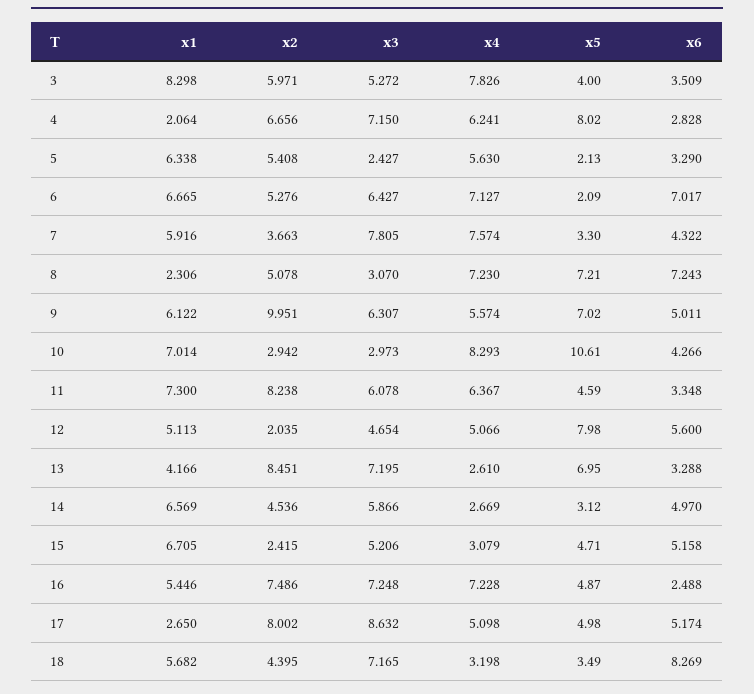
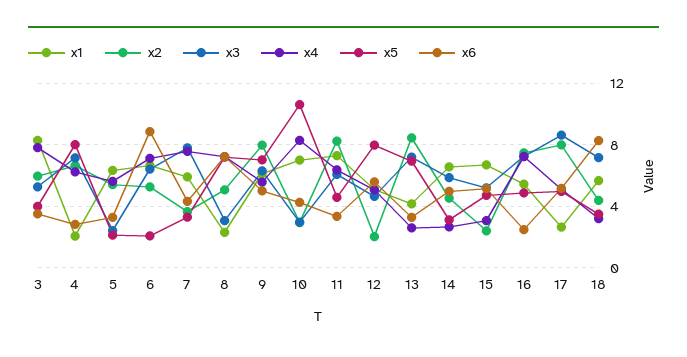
  {
    "x1": {
      "3": 8.298,
      "4": 2.064,
      "5": 6.338,
      "6": 6.665,
      "7": 5.916,
      "8": 2.306,
      "9": 6.122,
      "10": 7.014,
      "11": 7.3,
      "12": 5.113,
      "13": 4.166,
      "14": 6.569,
      "15": 6.705,
      "16": 5.446,
      "17": 2.65,
      "18": 5.682
    },
    "x2": {
      "3": 5.971,
      "4": 6.656,
      "5": 5.408,
      "6": 5.276,
      "7": 3.663,
      "8": 5.078,
-     "9": 9.951,
+     "9": 8,
      "10": 2.942,
      "11": 8.238,
      "12": 2.035,
      "13": 8.451,
      "14": 4.536,
      "15": 2.415,
      "16": 7.486,
      "17": 8.002,
      "18": 4.395
    },
    "x3": {
      "3": 5.272,
      "4": 7.15,
      "5": 2.427,
      "6": 6.427,
      "7": 7.805,
      "8": 3.07,
      "9": 6.307,
      "10": 2.973,
      "11": 6.078,
      "12": 4.654,
      "13": 7.195,
      "14": 5.866,
      "15": 5.206,
      "16": 7.248,
      "17": 8.632,
      "18": 7.165
    },
    "x4": {
      "3": 7.826,
      "4": 6.241,
      "5": 5.63,
      "6": 7.127,
      "7": 7.574,
      "8": 7.23,
      "9": 5.574,
      "10": 8.293,
      "11": 6.367,
      "12": 5.066,
      "13": 2.61,
      "14": 2.669,
      "15": 3.079,
      "16": 7.228,
      "17": 5.098,
      "18": 3.198
    },
    "x5": {
      "3": 4,
      "4": 8.02,
      "5": 2.13,
      "6": 2.09,
      "7": 3.3,
      "8": 7.21,
      "9": 7.02,
      "10": 10.61,
      "11": 4.59,
      "12": 7.98,
      "13": 6.95,
      "14": 3.12,
      "15": 4.71,
      "16": 4.87,
      "17": 4.98,
      "18": 3.49
    },
    "x6": {
      "3": 3.509,
      "4": 2.828,
      "5": 3.29,
-     "6": 7.017,
+     "6": 9,
      "7": 4.322,
      "8": 7.243,
      "9": 5.011,
      "10": 4.266,
      "11": 3.348,
      "12": 5.6,
      "13": 3.288,
      "14": 4.97,
      "15": 5.158,
      "16": 2.488,
      "17": 5.174,
      "18": 8.269
    }
  }

